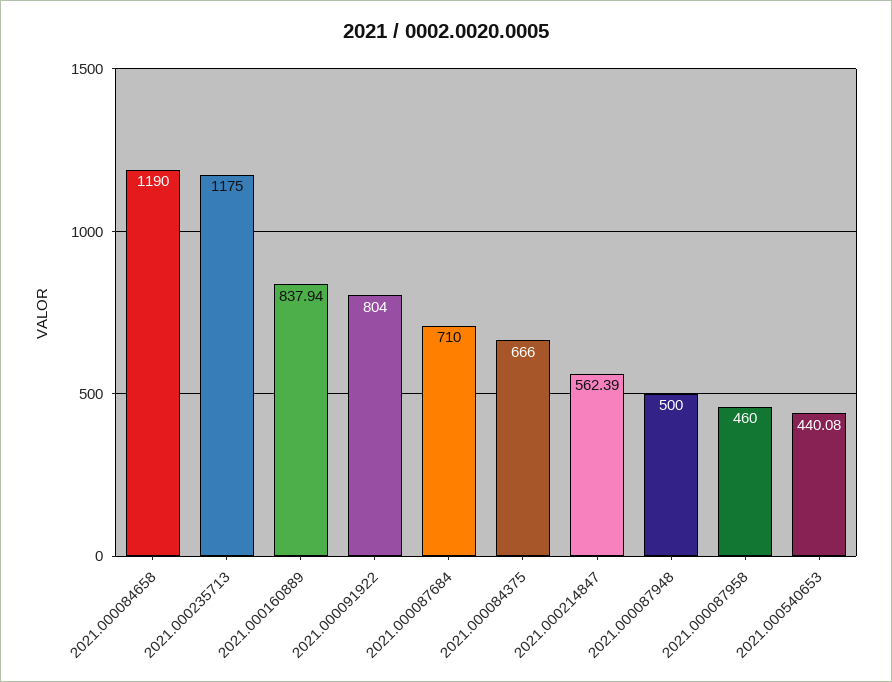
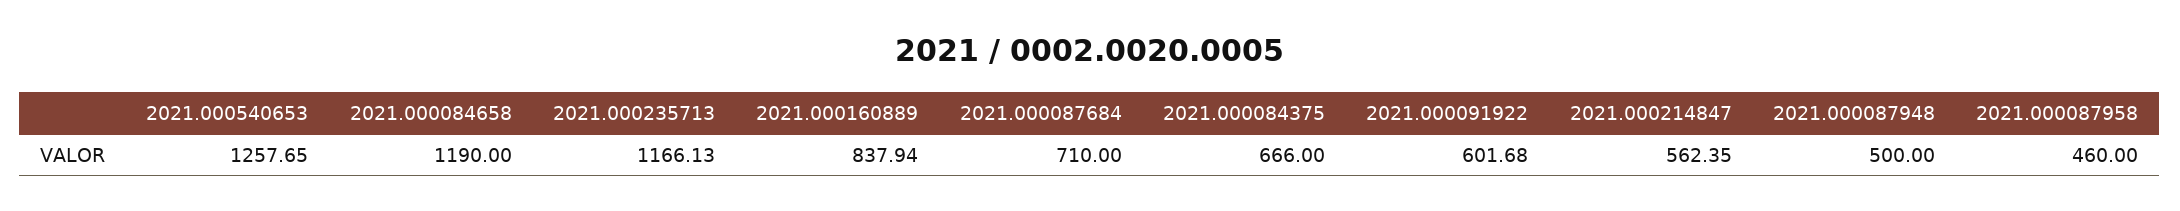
  {
    "2021.000084658": 1190,
-   "2021.000235713": 1175,
+   "2021.000235713": 1166.13,
    "2021.000160889": 837.94,
-   "2021.000091922": 804,
+   "2021.000091922": 601.68,
    "2021.000087684": 710,
    "2021.000084375": 666,
-   "2021.000214847": 562.39,
+   "2021.000214847": 562.35,
    "2021.000087948": 500,
    "2021.000087958": 460,
-   "2021.000540653": 440.08
+   "2021.000540653": 1257.65
  }

